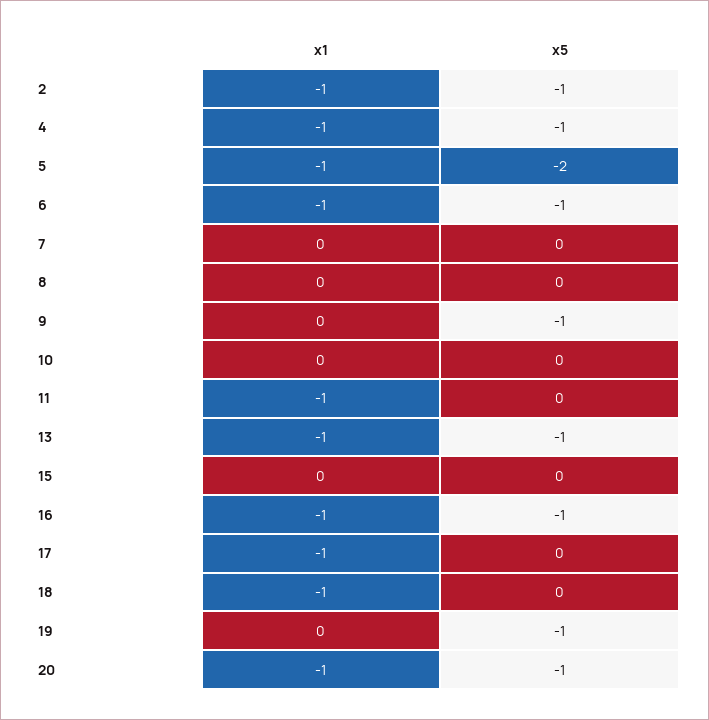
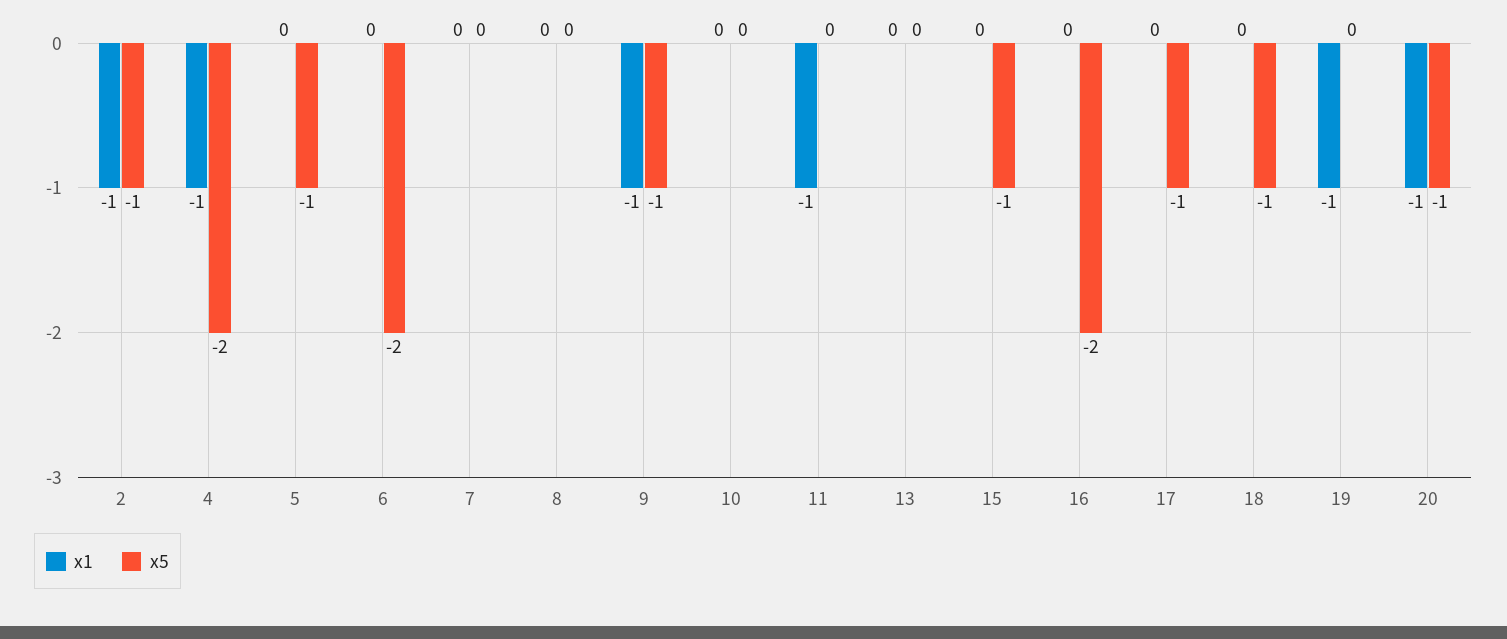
  {
    "x1": {
      "2": -1,
      "4": -1,
-     "5": -1,
+     "5": 0,
-     "6": -1,
+     "6": 0,
      "7": 0,
      "8": 0,
-     "9": 0,
+     "9": -1,
      "10": 0,
      "11": -1,
-     "13": -1,
+     "13": 0,
      "15": 0,
-     "16": -1,
+     "16": 0,
-     "17": -1,
+     "17": 0,
-     "18": -1,
+     "18": 0,
-     "19": 0,
+     "19": -1,
      "20": -1
    },
    "x5": {
      "2": -1,
-     "4": -1,
+     "4": -2,
-     "5": -2,
+     "5": -1,
-     "6": -1,
+     "6": -2,
      "7": 0,
      "8": 0,
      "9": -1,
      "10": 0,
      "11": 0,
-     "13": -1,
+     "13": 0,
-     "15": 0,
+     "15": -1,
-     "16": -1,
+     "16": -2,
-     "17": 0,
+     "17": -1,
-     "18": 0,
+     "18": -1,
-     "19": -1,
+     "19": 0,
      "20": -1
    }
  }

